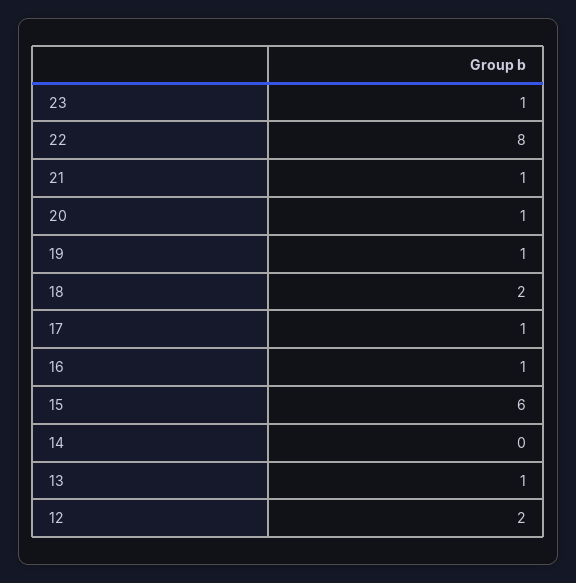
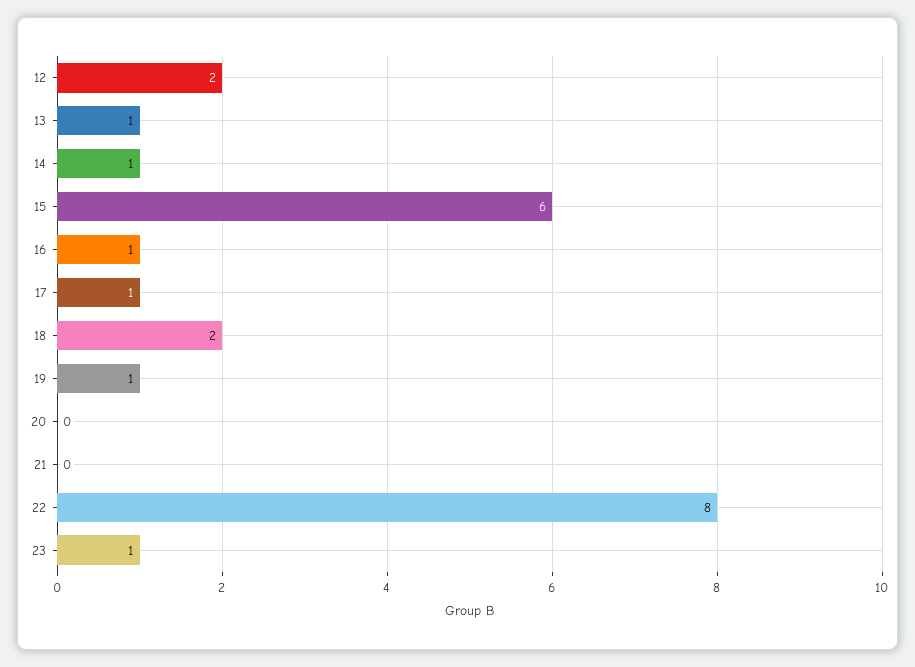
  {
    "23": 1,
    "22": 8,
-   "21": 1,
+   "21": 0,
-   "20": 1,
+   "20": 0,
    "19": 1,
    "18": 2,
    "17": 1,
    "16": 1,
    "15": 6,
-   "14": 0,
+   "14": 1,
    "13": 1,
    "12": 2
  }

